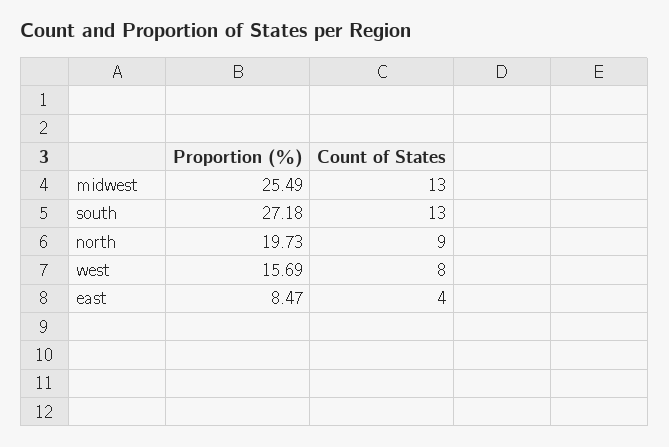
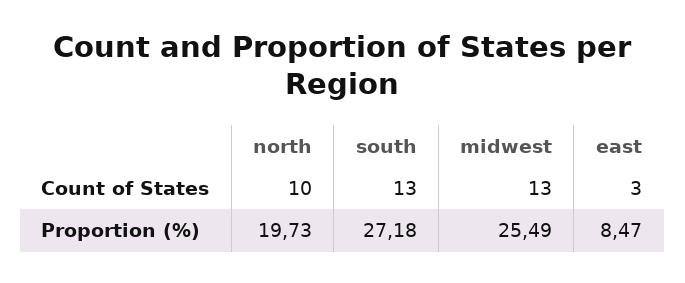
  {
    "Proportion (%)": {
      "midwest": 25.49,
      "south": 27.18,
      "north": 19.73,
-     "west": 15.69,
      "east": 8.47
    },
    "Count of States": {
      "midwest": 13,
      "south": 13,
-     "north": 9,
+     "north": 10,
-     "west": 8,
-     "east": 4
+     "east": 3
    }
  }

